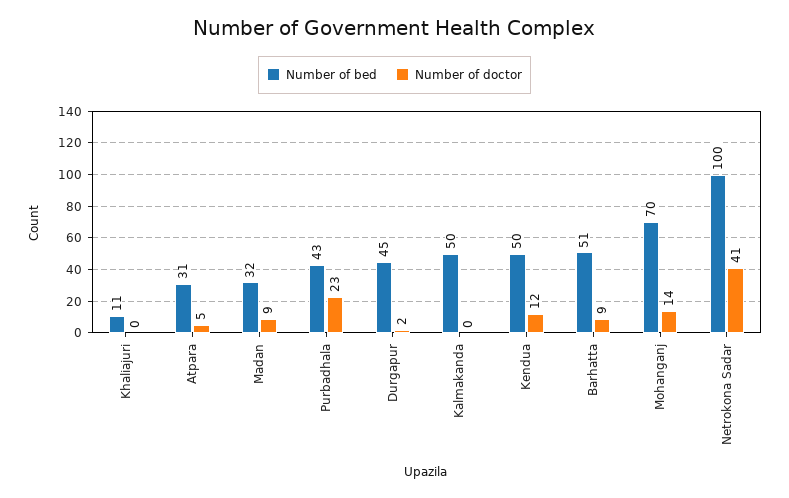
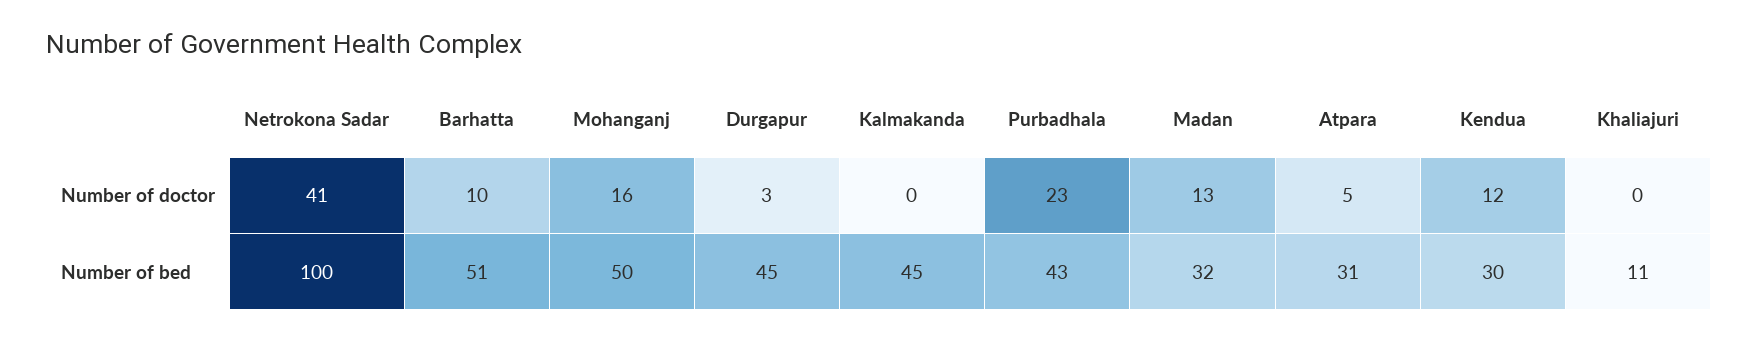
  {
    "Number of bed": {
      "Khaliajuri": 11,
      "Atpara": 31,
      "Madan": 32,
      "Purbadhala": 43,
      "Durgapur": 45,
-     "Kalmakanda": 50,
+     "Kalmakanda": 45,
-     "Kendua": 50,
+     "Kendua": 30,
      "Barhatta": 51,
-     "Mohanganj": 70,
+     "Mohanganj": 50,
      "Netrokona Sadar": 100
    },
    "Number of doctor": {
      "Khaliajuri": 0,
      "Atpara": 5,
-     "Madan": 9,
+     "Madan": 13,
      "Purbadhala": 23,
-     "Durgapur": 2,
+     "Durgapur": 3,
      "Kalmakanda": 0,
      "Kendua": 12,
-     "Barhatta": 9,
+     "Barhatta": 10,
-     "Mohanganj": 14,
+     "Mohanganj": 16,
      "Netrokona Sadar": 41
    }
  }

